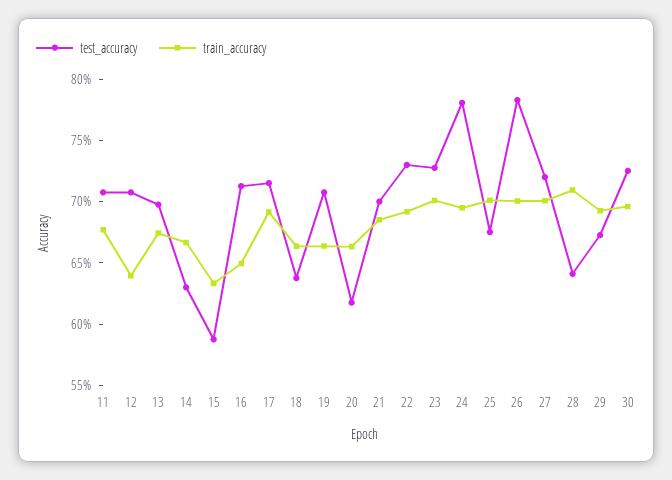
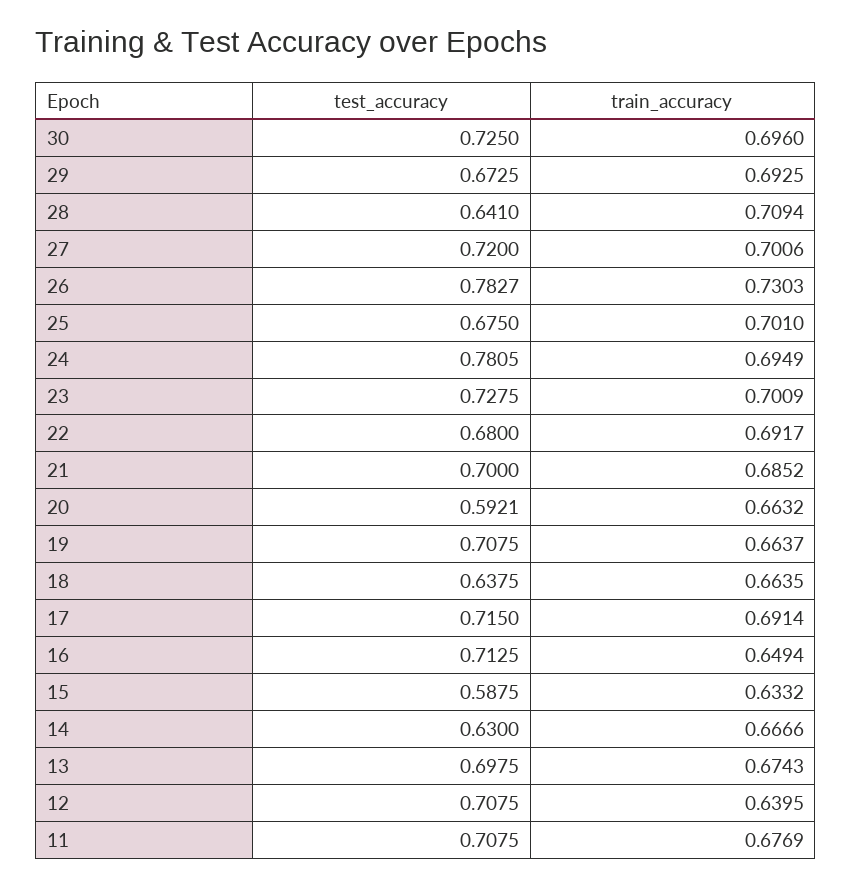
  {
    "test_accuracy": {
      "11": 0.7075,
      "12": 0.7075,
      "13": 0.6975,
      "14": 0.63,
      "15": 0.5875,
      "16": 0.7125,
      "17": 0.715,
      "18": 0.6375,
      "19": 0.7075,
-     "20": 0.62,
+     "20": 0.5921,
      "21": 0.7,
-     "22": 0.73,
+     "22": 0.68,
      "23": 0.7275,
      "24": 0.7805,
      "25": 0.675,
      "26": 0.7827,
      "27": 0.72,
      "28": 0.641,
      "29": 0.6725,
      "30": 0.725
    },
    "train_accuracy": {
      "11": 0.6769,
      "12": 0.6395,
      "13": 0.6743,
      "14": 0.6666,
      "15": 0.6332,
      "16": 0.6494,
      "17": 0.6914,
      "18": 0.6635,
      "19": 0.6637,
      "20": 0.6632,
      "21": 0.6852,
      "22": 0.6917,
      "23": 0.7009,
      "24": 0.6949,
      "25": 0.701,
-     "26": 0.7,
+     "26": 0.7303,
      "27": 0.7006,
      "28": 0.7094,
      "29": 0.6925,
      "30": 0.696
    }
  }

